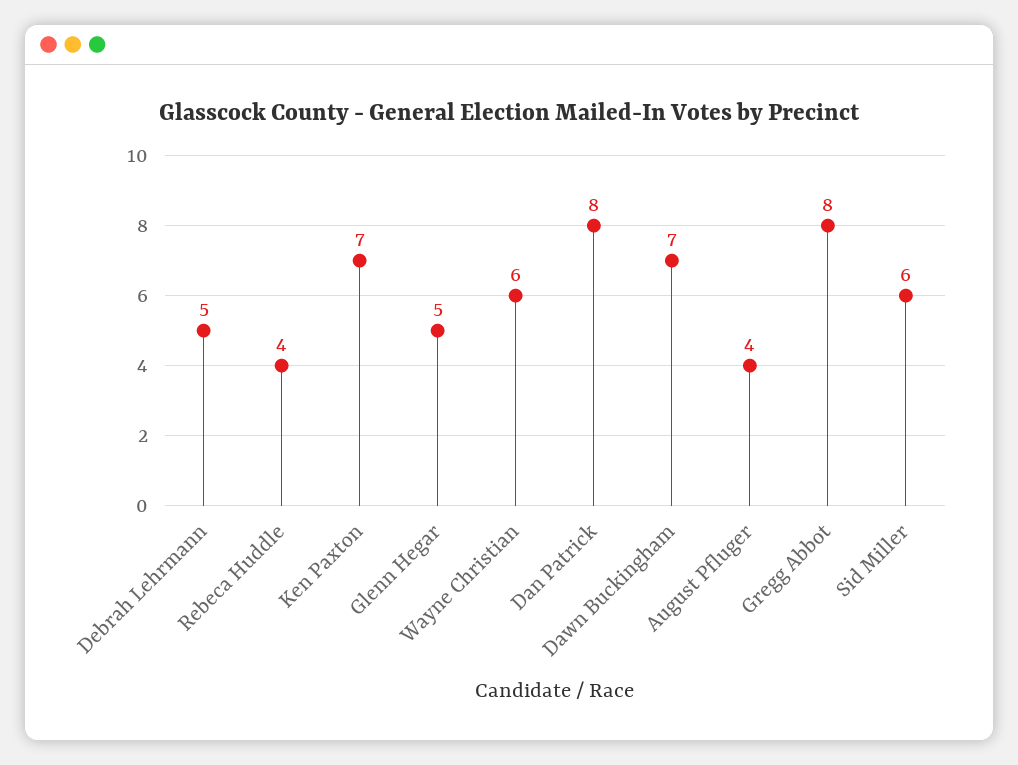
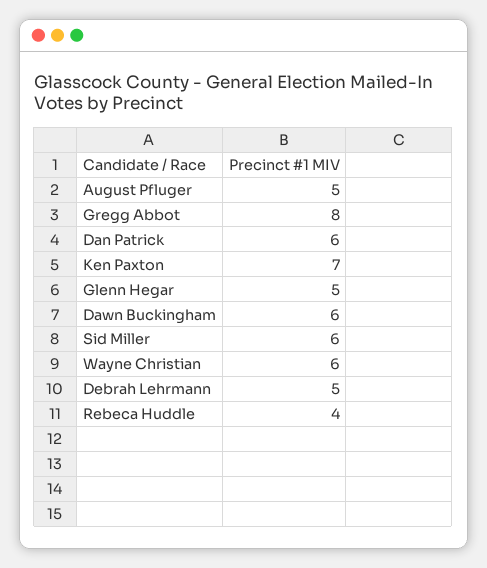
  {
    "Debrah Lehrmann": 5,
    "Rebeca Huddle": 4,
    "Ken Paxton": 7,
    "Glenn Hegar": 5,
    "Wayne Christian": 6,
-   "Dan Patrick": 8,
+   "Dan Patrick": 6,
-   "Dawn Buckingham": 7,
+   "Dawn Buckingham": 6,
-   "August Pfluger": 4,
+   "August Pfluger": 5,
    "Gregg Abbot": 8,
    "Sid Miller": 6
  }

